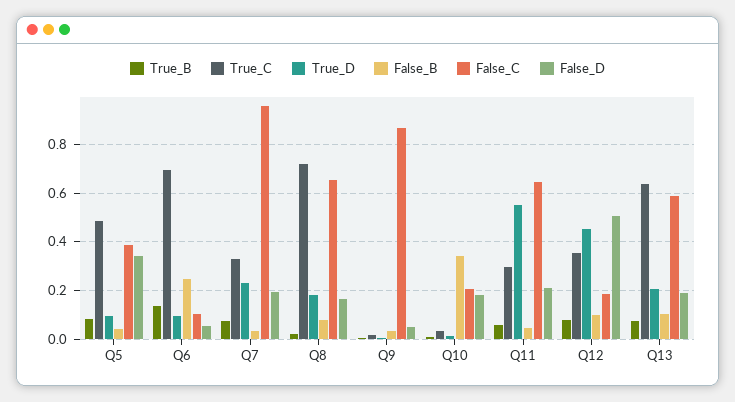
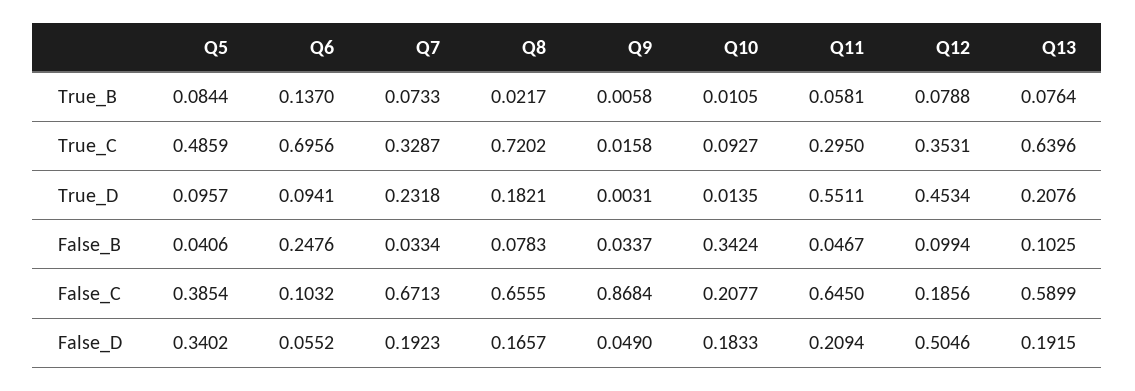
  {
    "True_B": {
      "Q5": 0.0844,
      "Q6": 0.137,
      "Q7": 0.0733,
      "Q8": 0.0217,
      "Q9": 0.0058,
      "Q10": 0.0105,
      "Q11": 0.0581,
      "Q12": 0.0788,
      "Q13": 0.0764
    },
    "True_C": {
      "Q5": 0.4859,
      "Q6": 0.6956,
      "Q7": 0.3287,
      "Q8": 0.7202,
      "Q9": 0.0158,
-     "Q10": 0.025,
+     "Q10": 0.0927,
      "Q11": 0.295,
      "Q12": 0.3531,
      "Q13": 0.6396
    },
    "True_D": {
      "Q5": 0.0957,
      "Q6": 0.0941,
      "Q7": 0.2318,
      "Q8": 0.1821,
      "Q9": 0.0031,
      "Q10": 0.0135,
      "Q11": 0.5511,
      "Q12": 0.4534,
      "Q13": 0.2076
    },
    "False_B": {
      "Q5": 0.0406,
      "Q6": 0.2476,
      "Q7": 0.0334,
      "Q8": 0.0783,
      "Q9": 0.0337,
      "Q10": 0.3424,
      "Q11": 0.0467,
      "Q12": 0.0994,
      "Q13": 0.1025
    },
    "False_C": {
      "Q5": 0.3854,
      "Q6": 0.1032,
-     "Q7": 0.95,
+     "Q7": 0.6713,
      "Q8": 0.6555,
      "Q9": 0.8684,
      "Q10": 0.2077,
      "Q11": 0.645,
      "Q12": 0.1856,
      "Q13": 0.5899
    },
    "False_D": {
      "Q5": 0.3402,
      "Q6": 0.0552,
      "Q7": 0.1923,
      "Q8": 0.1657,
      "Q9": 0.049,
      "Q10": 0.1833,
      "Q11": 0.2094,
      "Q12": 0.5046,
      "Q13": 0.1915
    }
  }

